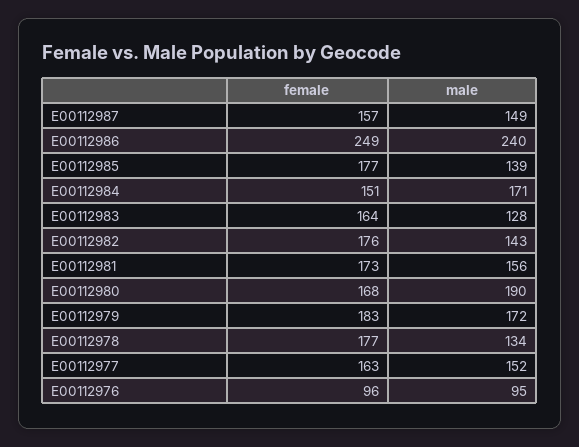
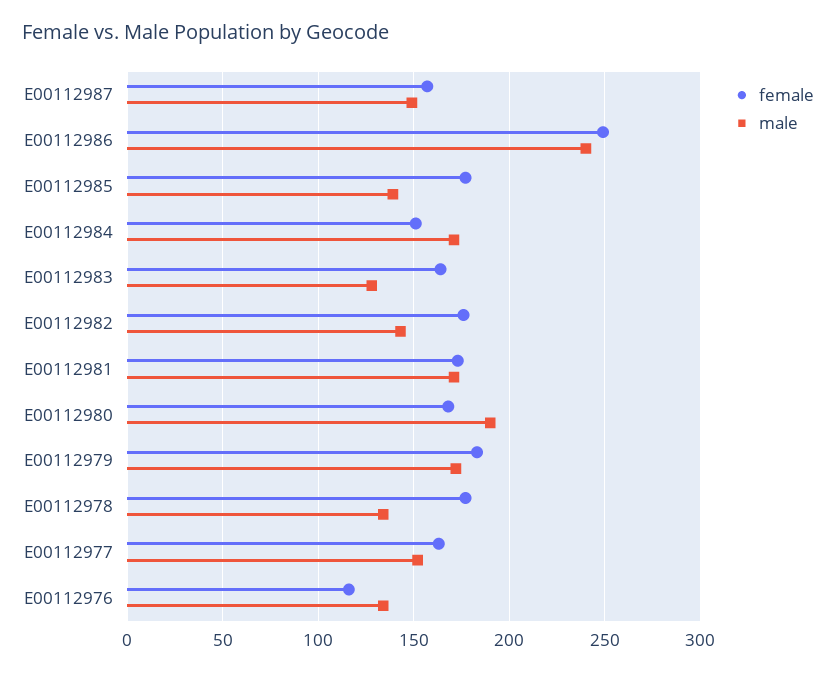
  {
    "female": {
      "E00112987": 157,
      "E00112986": 249,
      "E00112985": 177,
      "E00112984": 151,
      "E00112983": 164,
      "E00112982": 176,
      "E00112981": 173,
      "E00112980": 168,
      "E00112979": 183,
      "E00112978": 177,
      "E00112977": 163,
-     "E00112976": 96
+     "E00112976": 115
    },
    "male": {
      "E00112987": 149,
      "E00112986": 240,
      "E00112985": 139,
      "E00112984": 171,
      "E00112983": 128,
      "E00112982": 143,
-     "E00112981": 156,
+     "E00112981": 170,
      "E00112980": 190,
      "E00112979": 172,
      "E00112978": 134,
      "E00112977": 152,
-     "E00112976": 95
+     "E00112976": 135
    }
  }

